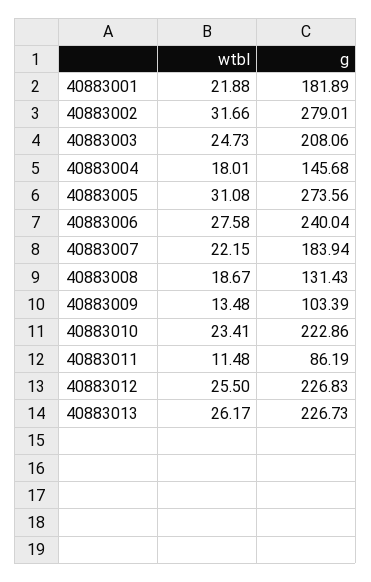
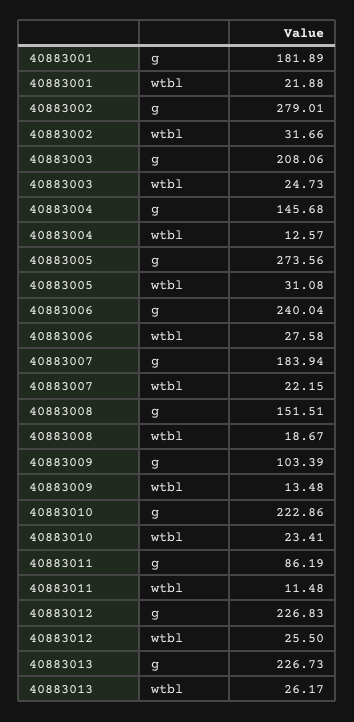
  {
    "wtbl": {
      "40883001": 21.88,
      "40883002": 31.66,
      "40883003": 24.73,
-     "40883004": 18.01,
+     "40883004": 12.57,
      "40883005": 31.08,
      "40883006": 27.58,
      "40883007": 22.15,
      "40883008": 18.67,
      "40883009": 13.48,
      "40883010": 23.41,
      "40883011": 11.48,
      "40883012": 25.5,
      "40883013": 26.17
    },
    "g": {
      "40883001": 181.89,
      "40883002": 279.01,
      "40883003": 208.06,
      "40883004": 145.68,
      "40883005": 273.56,
      "40883006": 240.04,
      "40883007": 183.94,
-     "40883008": 131.43,
+     "40883008": 151.51,
      "40883009": 103.39,
      "40883010": 222.86,
      "40883011": 86.19,
      "40883012": 226.83,
      "40883013": 226.73
    }
  }

